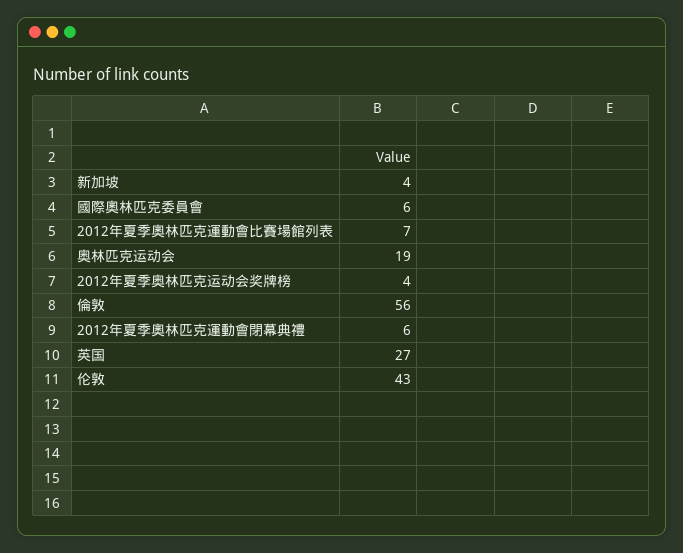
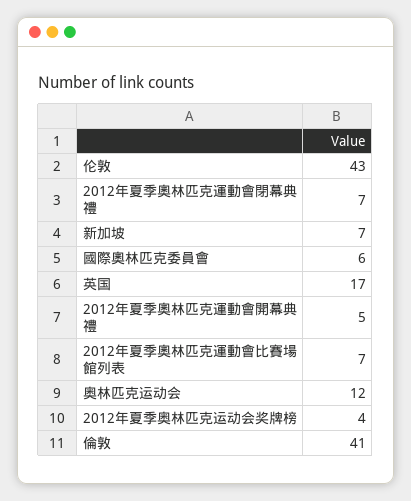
  {
-   "新加坡": 4,
+   "新加坡": 7,
    "國際奧林匹克委員會": 6,
    "2012年夏季奧林匹克運動會比賽場館列表": 7,
-   "奥林匹克运动会": 19,
+   "奥林匹克运动会": 12,
    "2012年夏季奥林匹克运动会奖牌榜": 4,
-   "倫敦": 56,
+   "倫敦": 41,
-   "2012年夏季奧林匹克運動會閉幕典禮": 6,
+   "2012年夏季奧林匹克運動會閉幕典禮": 7,
-   "英国": 27,
+   "英国": 17,
-   "伦敦": 43
+   "伦敦": 43,
+   "2012年夏季奧林匹克運動會開幕典禮": 5
  }

